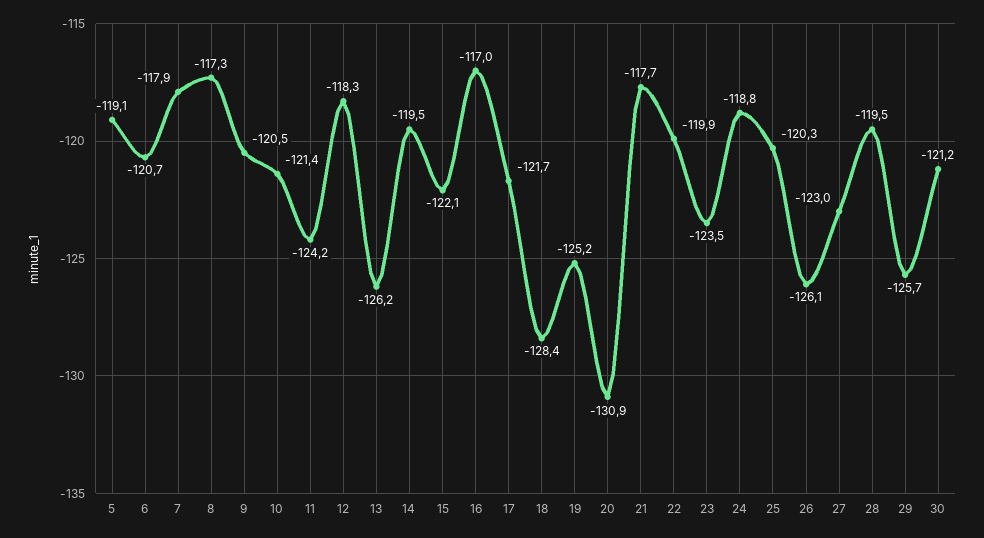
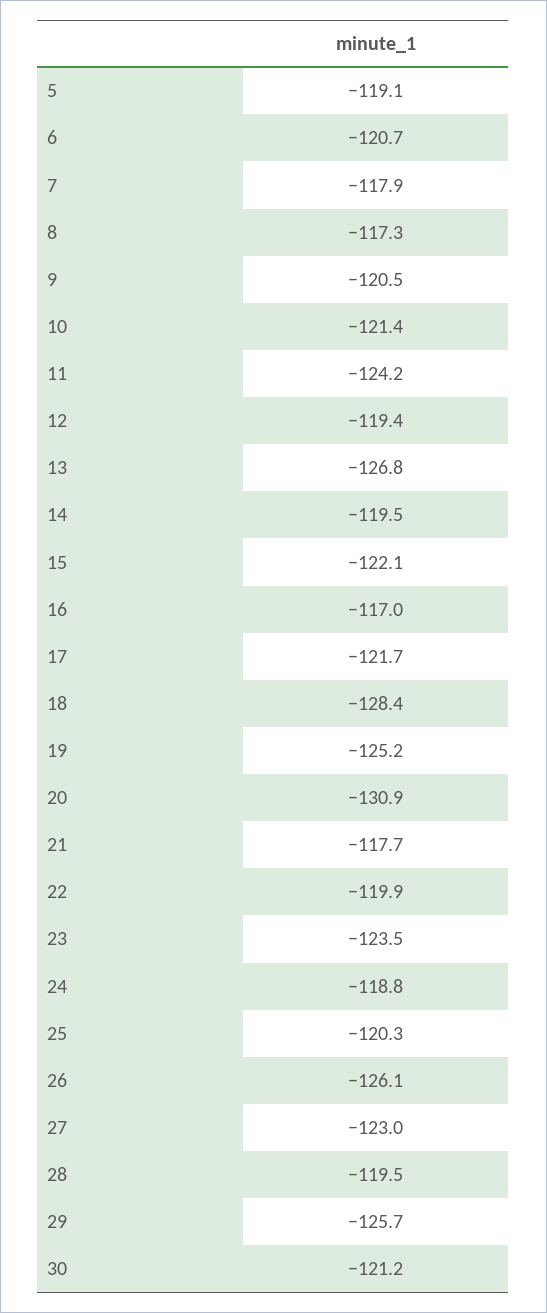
  {
    "5": -119.1,
    "6": -120.7,
    "7": -117.9,
    "8": -117.3,
    "9": -120.5,
    "10": -121.4,
    "11": -124.2,
-   "12": -118.3,
+   "12": -119.4,
-   "13": -126.2,
+   "13": -126.8,
    "14": -119.5,
    "15": -122.1,
    "16": -117,
    "17": -121.7,
    "18": -128.4,
    "19": -125.2,
    "20": -130.9,
    "21": -117.7,
    "22": -119.9,
    "23": -123.5,
    "24": -118.8,
    "25": -120.3,
    "26": -126.1,
    "27": -123,
    "28": -119.5,
    "29": -125.7,
    "30": -121.2
  }

